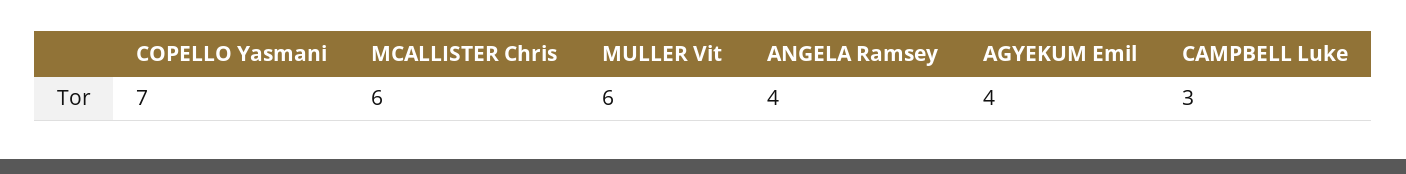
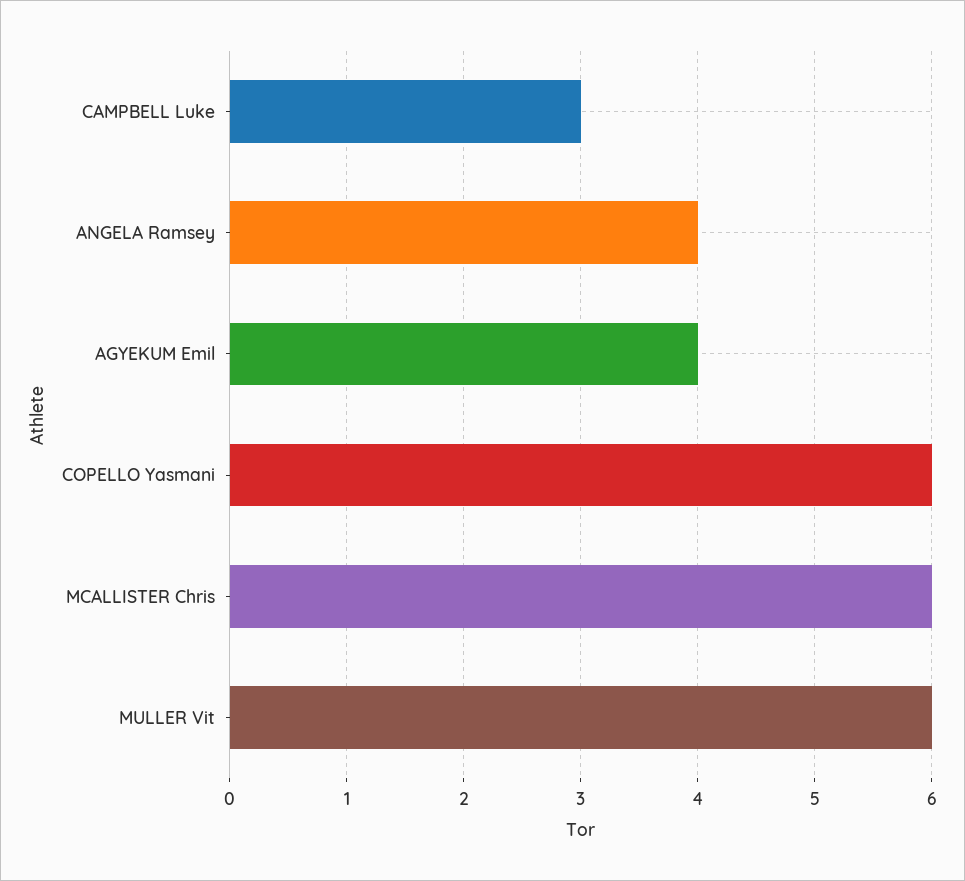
  {
-   "COPELLO Yasmani": 7,
+   "COPELLO Yasmani": 6,
    "MCALLISTER Chris": 6,
    "MULLER Vit": 6,
    "ANGELA Ramsey": 4,
    "AGYEKUM Emil": 4,
    "CAMPBELL Luke": 3
  }

